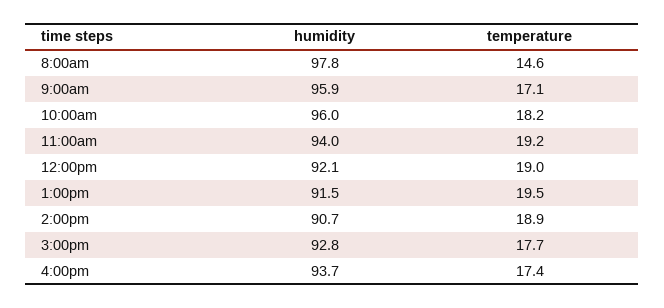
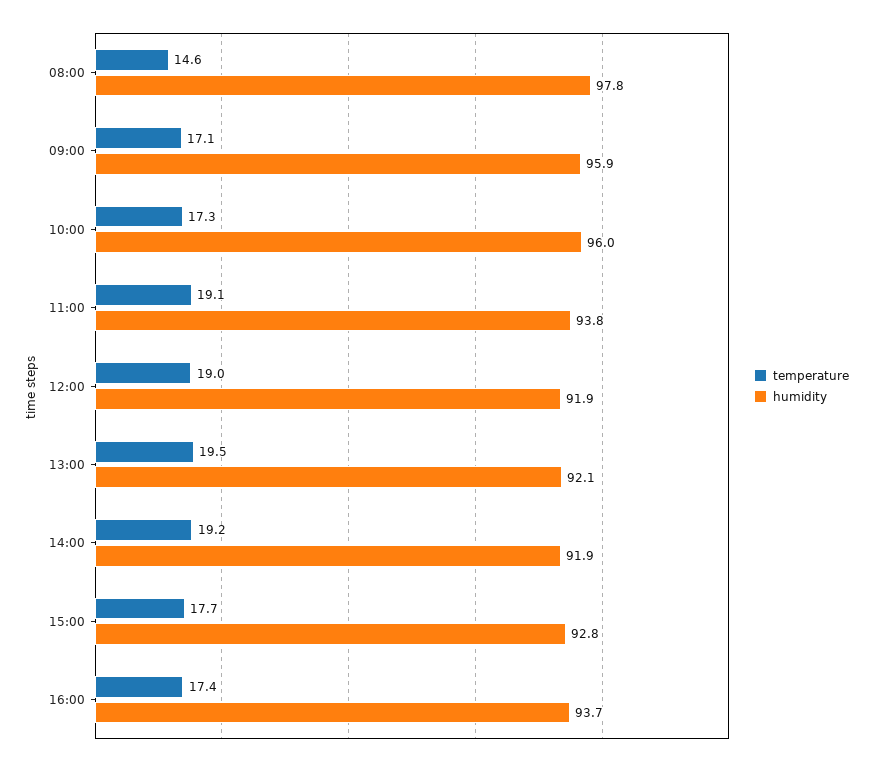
  {
    "humidity": {
      "8:00am": 97.8,
      "9:00am": 95.9,
      "10:00am": 96,
-     "11:00am": 94,
+     "11:00am": 93.8,
-     "12:00pm": 92.1,
+     "12:00pm": 91.9,
-     "1:00pm": 91.5,
+     "1:00pm": 92.1,
-     "2:00pm": 90.7,
+     "2:00pm": 91.9,
      "3:00pm": 92.8,
      "4:00pm": 93.7
    },
    "temperature": {
      "8:00am": 14.6,
      "9:00am": 17.1,
-     "10:00am": 18.2,
+     "10:00am": 17.3,
-     "11:00am": 19.2,
+     "11:00am": 19.1,
      "12:00pm": 19,
      "1:00pm": 19.5,
-     "2:00pm": 18.9,
+     "2:00pm": 19.2,
      "3:00pm": 17.7,
      "4:00pm": 17.4
    }
  }

